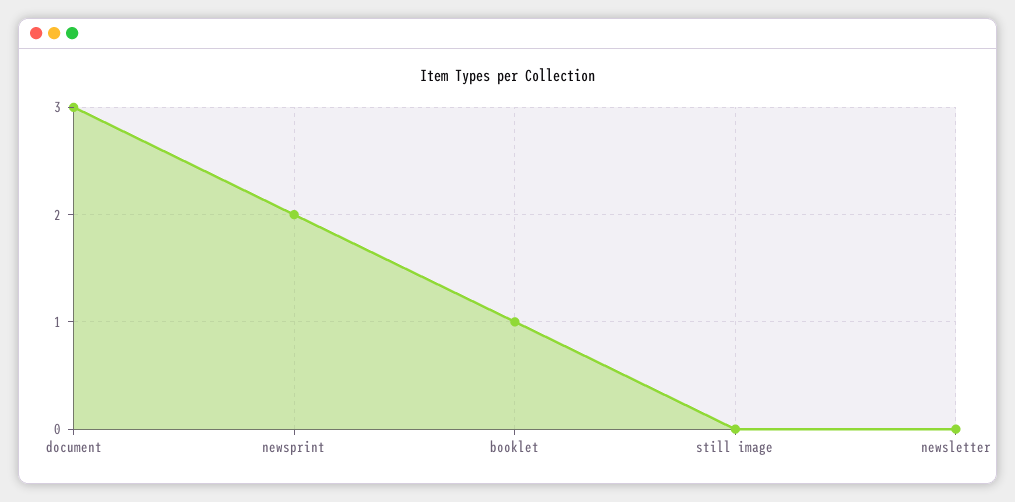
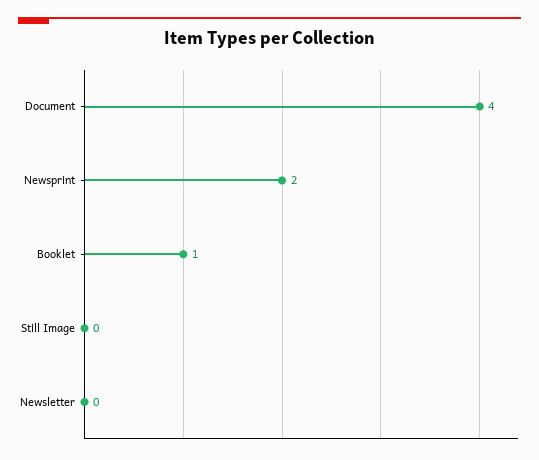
  {
-   "document": 3,
+   "document": 4,
    "newsprint": 2,
    "booklet": 1,
    "still image": 0,
    "newsletter": 0
  }

